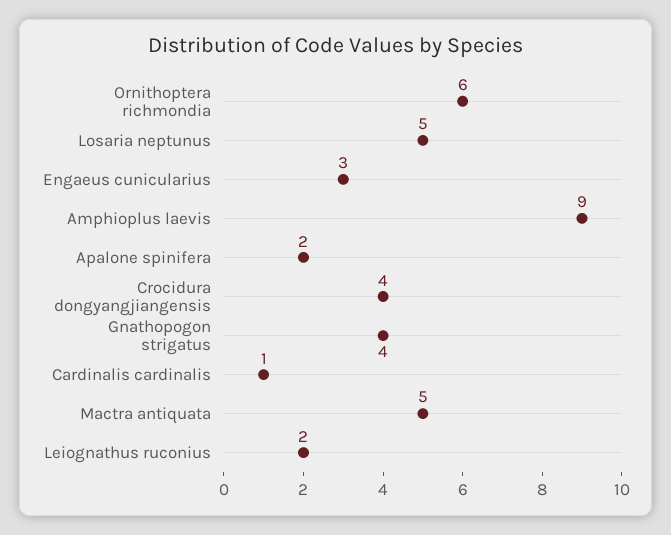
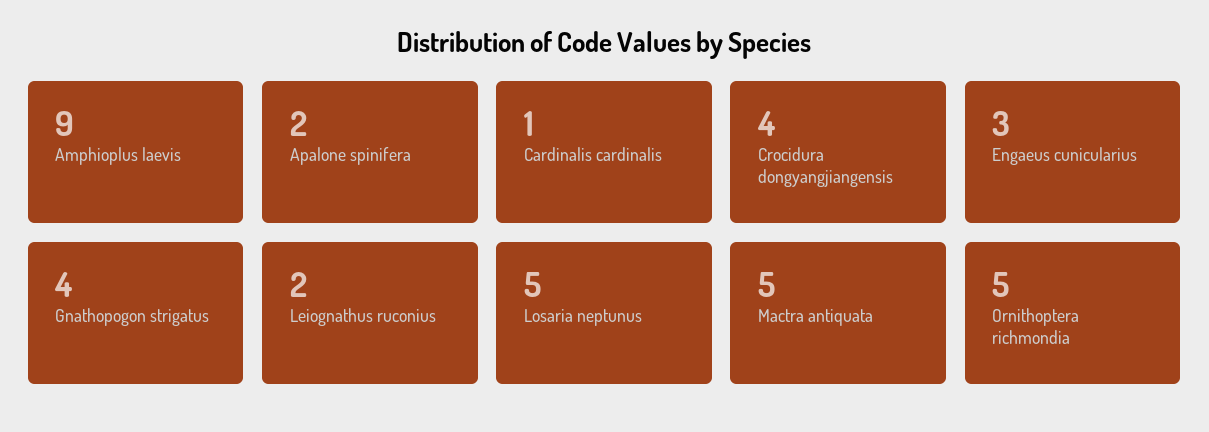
  {
-   "Ornithoptera richmondia": 6,
+   "Ornithoptera richmondia": 5,
    "Losaria neptunus": 5,
    "Engaeus cunicularius": 3,
    "Amphioplus laevis": 9,
    "Apalone spinifera": 2,
    "Crocidura dongyangjiangensis": 4,
    "Gnathopogon strigatus": 4,
    "Cardinalis cardinalis": 1,
    "Mactra antiquata": 5,
    "Leiognathus ruconius": 2
  }

